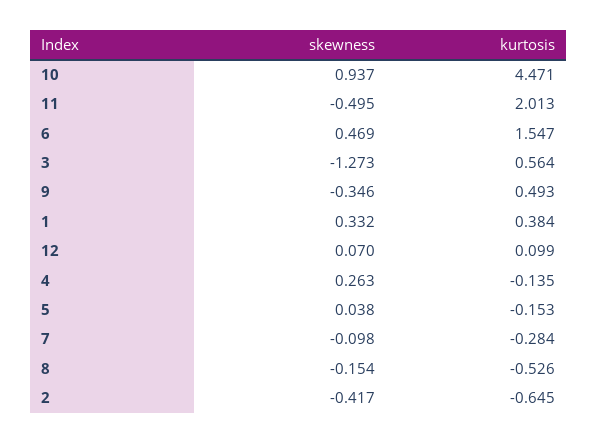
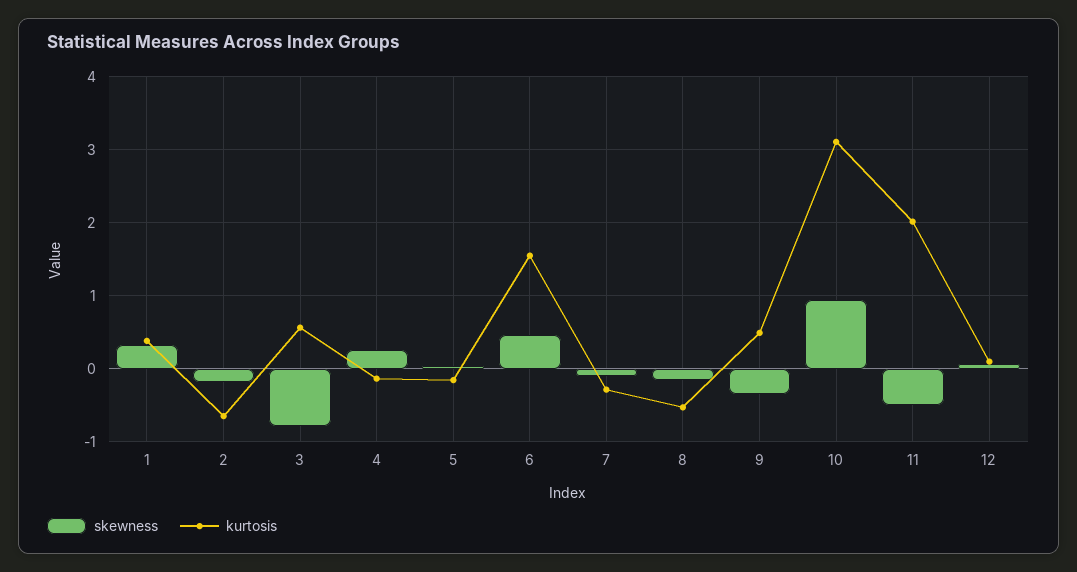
  {
    "skewness": {
      "10": 0.937,
      "11": -0.495,
      "6": 0.469,
-     "3": -1.273,
+     "3": -0.8,
      "9": -0.346,
      "1": 0.332,
      "12": 0.07,
      "4": 0.263,
      "5": 0.038,
      "7": -0.098,
      "8": -0.154,
-     "2": -0.417
+     "2": -0.2
    },
    "kurtosis": {
-     "10": 4.471,
+     "10": 3.1,
      "11": 2.013,
      "6": 1.547,
      "3": 0.564,
      "9": 0.493,
      "1": 0.384,
      "12": 0.099,
      "4": -0.135,
      "5": -0.153,
      "7": -0.284,
      "8": -0.526,
      "2": -0.645
    }
  }

